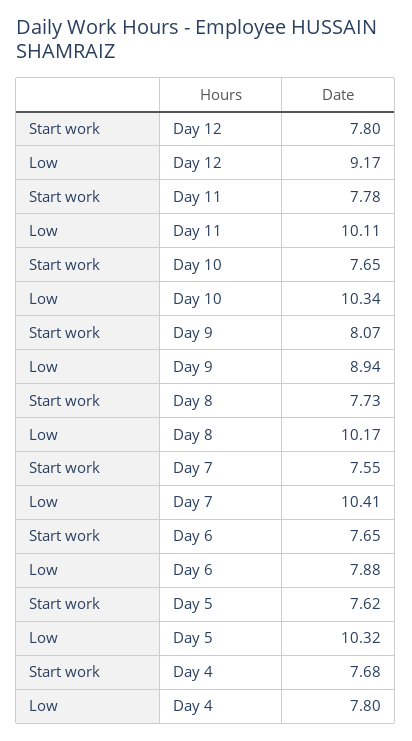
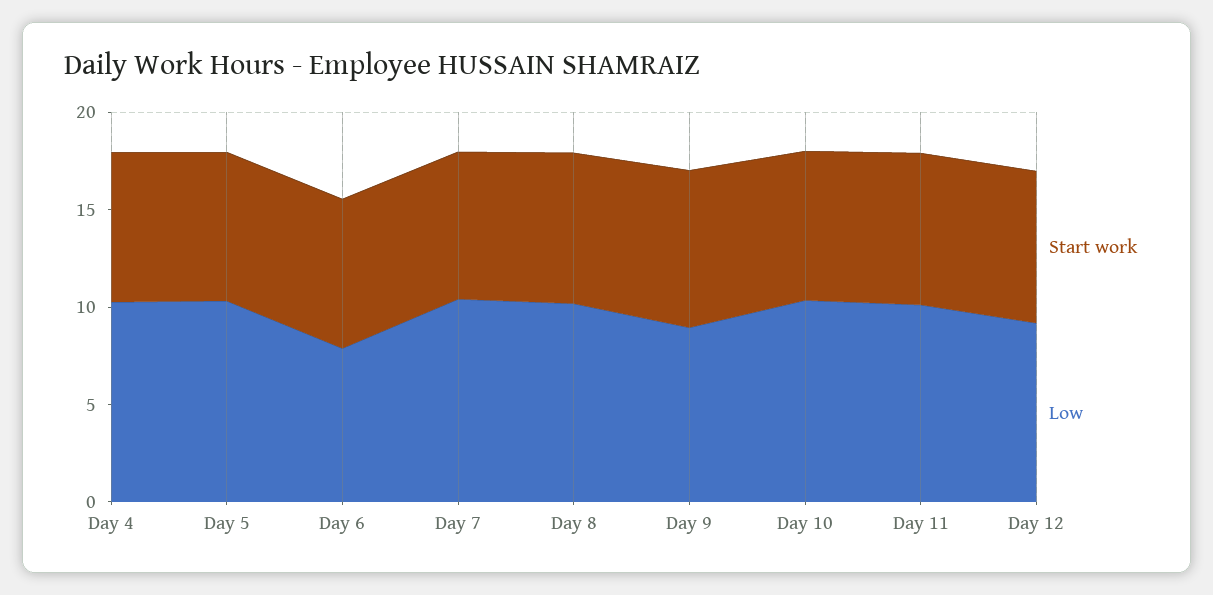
  {
    "Start work": {
      "Day 12": 7.8,
      "Day 11": 7.78,
      "Day 10": 7.65,
      "Day 9": 8.07,
      "Day 8": 7.73,
      "Day 7": 7.55,
      "Day 6": 7.65,
      "Day 5": 7.62,
      "Day 4": 7.68
    },
    "Low": {
      "Day 12": 9.17,
      "Day 11": 10.11,
      "Day 10": 10.34,
      "Day 9": 8.94,
      "Day 8": 10.17,
      "Day 7": 10.41,
      "Day 6": 7.88,
      "Day 5": 10.32,
-     "Day 4": 7.8
+     "Day 4": 10
    }
  }

